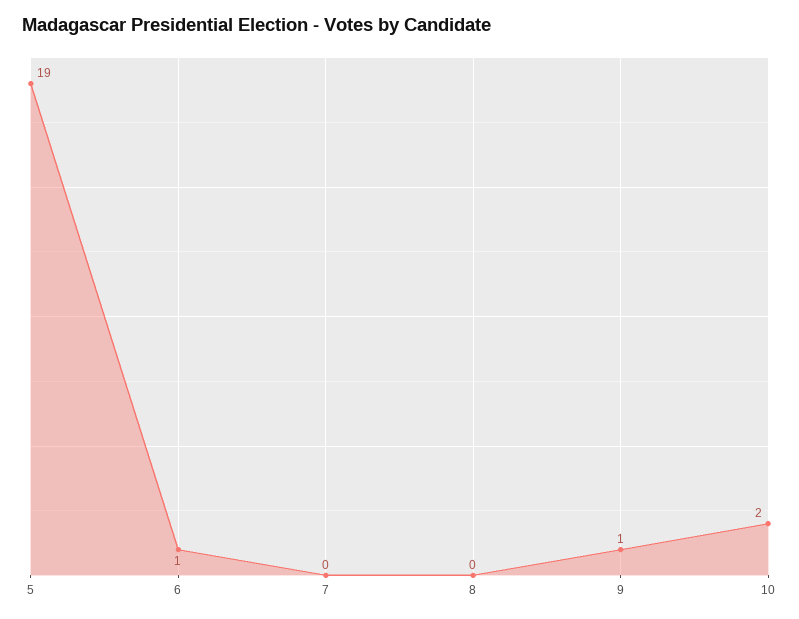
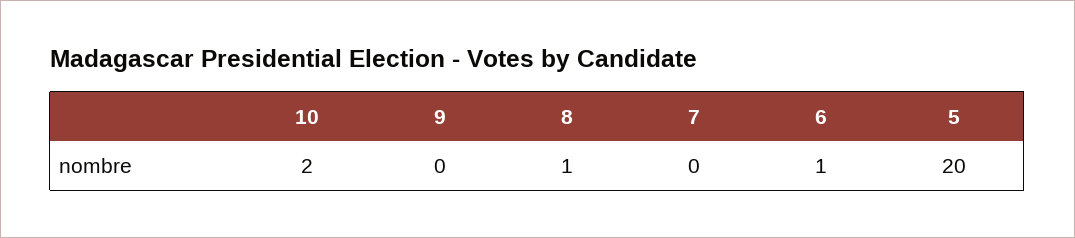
  {
-   "5": 19,
+   "5": 20,
    "6": 1,
    "7": 0,
-   "8": 0,
+   "8": 1,
-   "9": 1,
+   "9": 0,
    "10": 2
  }

